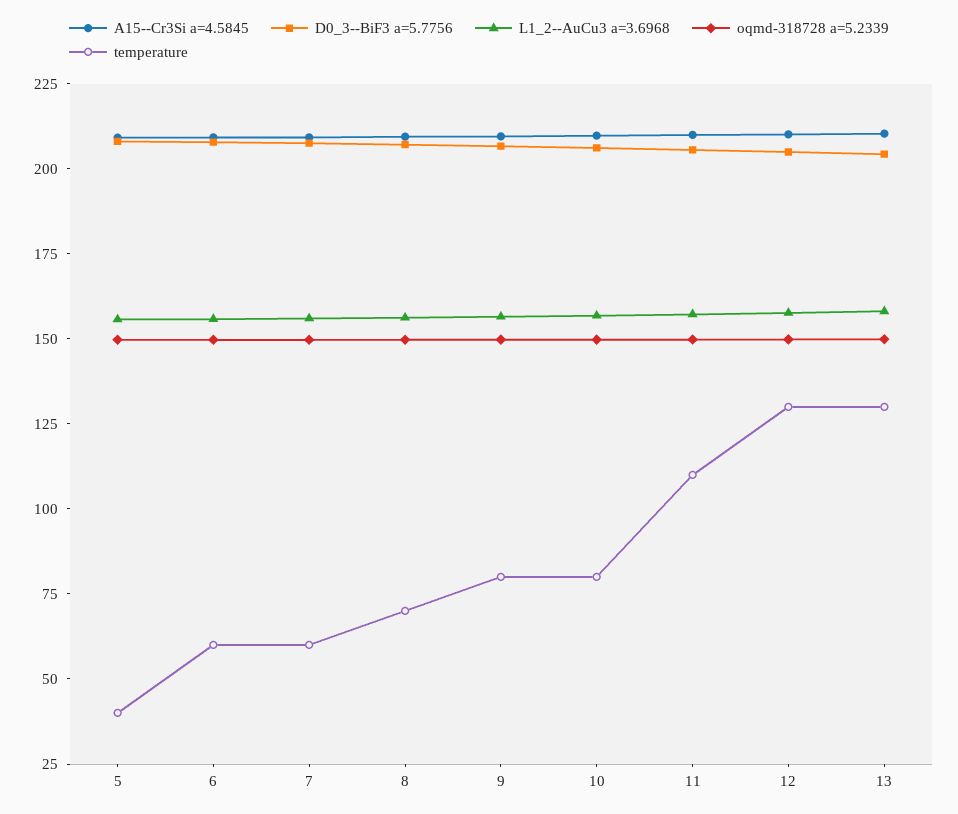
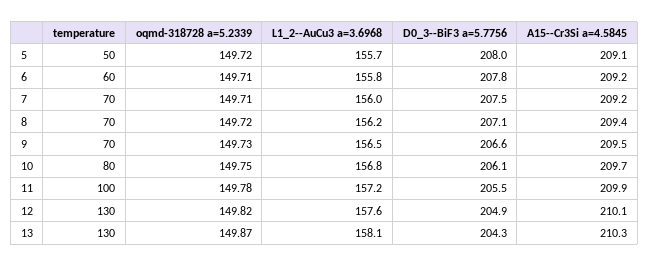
  {
    "A15--Cr3Si a=4.5845": {
      "5": 209.1,
      "6": 209.2,
      "7": 209.2,
      "8": 209.4,
      "9": 209.5,
      "10": 209.7,
      "11": 209.9,
      "12": 210.1,
      "13": 210.3
    },
    "D0_3--BiF3 a=5.7756": {
      "5": 208,
      "6": 207.8,
      "7": 207.5,
      "8": 207.1,
      "9": 206.6,
      "10": 206.1,
      "11": 205.5,
      "12": 204.9,
      "13": 204.3
    },
    "L1_2--AuCu3 a=3.6968": {
      "5": 155.7,
      "6": 155.8,
      "7": 156,
      "8": 156.2,
      "9": 156.5,
      "10": 156.8,
      "11": 157.2,
      "12": 157.6,
      "13": 158.1
    },
    "oqmd-318728 a=5.2339": {
      "5": 149.72,
      "6": 149.71,
      "7": 149.71,
      "8": 149.72,
      "9": 149.73,
      "10": 149.75,
      "11": 149.78,
      "12": 149.82,
      "13": 149.87
    },
    "temperature": {
-     "5": 40,
+     "5": 50,
      "6": 60,
-     "7": 60,
+     "7": 70,
      "8": 70,
-     "9": 80,
+     "9": 70,
      "10": 80,
-     "11": 110,
+     "11": 100,
      "12": 130,
      "13": 130
    }
  }

